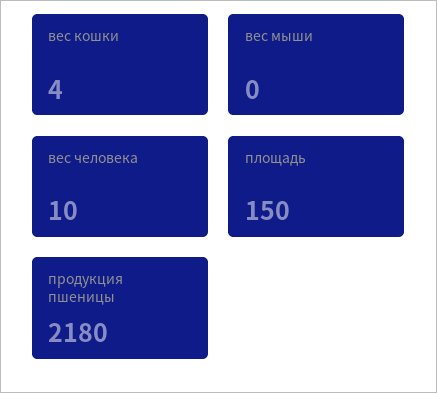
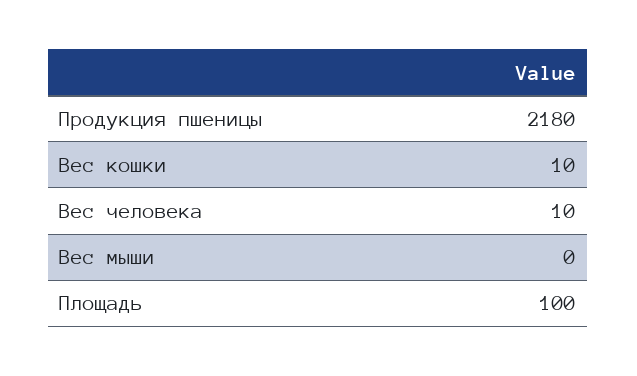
  {
-   "вес кошки": 4,
+   "вес кошки": 10,
    "вес мыши": 0,
    "вес человека": 10,
-   "площадь": 150,
+   "площадь": 100,
    "продукция пшеницы": 2180
  }

